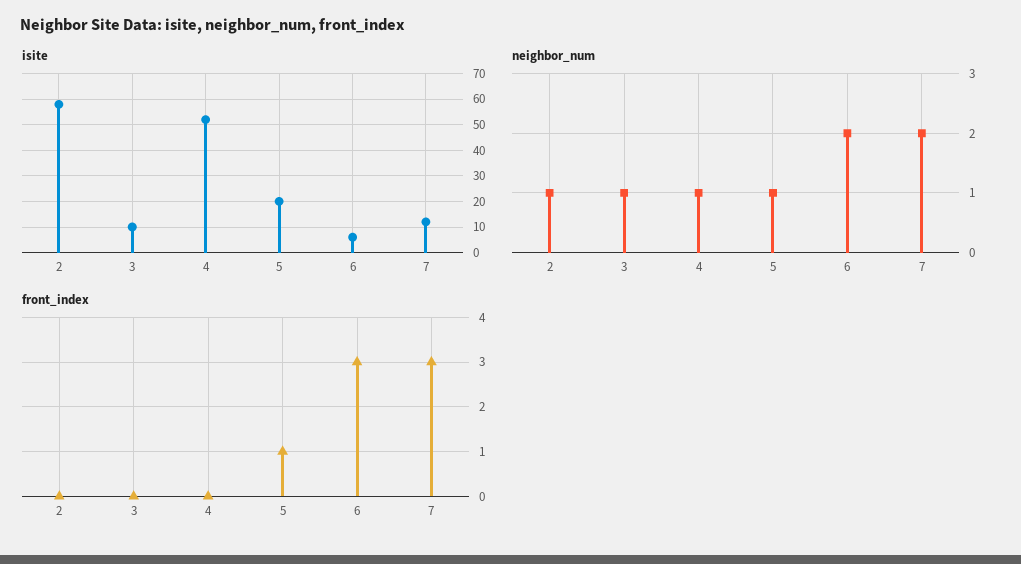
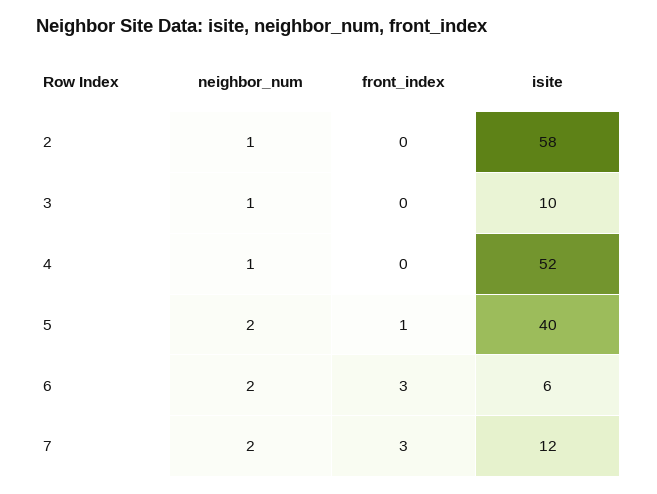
  {
    "isite": {
      "2": 58,
      "3": 10,
      "4": 52,
-     "5": 20,
+     "5": 40,
      "6": 6,
      "7": 12
    },
    "neighbor_num": {
      "2": 1,
      "3": 1,
      "4": 1,
-     "5": 1,
+     "5": 2,
      "6": 2,
      "7": 2
    },
    "front_index": {
      "2": 0,
      "3": 0,
      "4": 0,
      "5": 1,
      "6": 3,
      "7": 3
    }
  }

